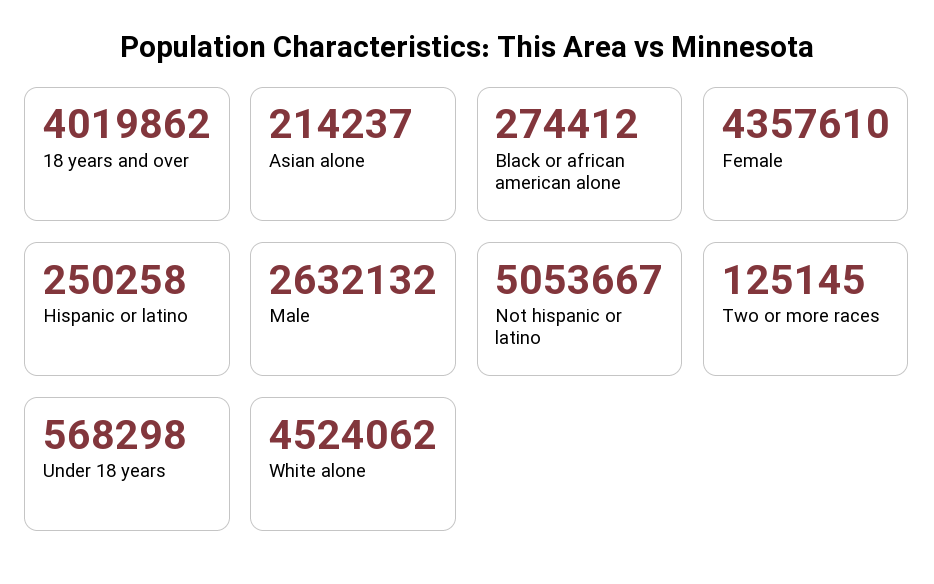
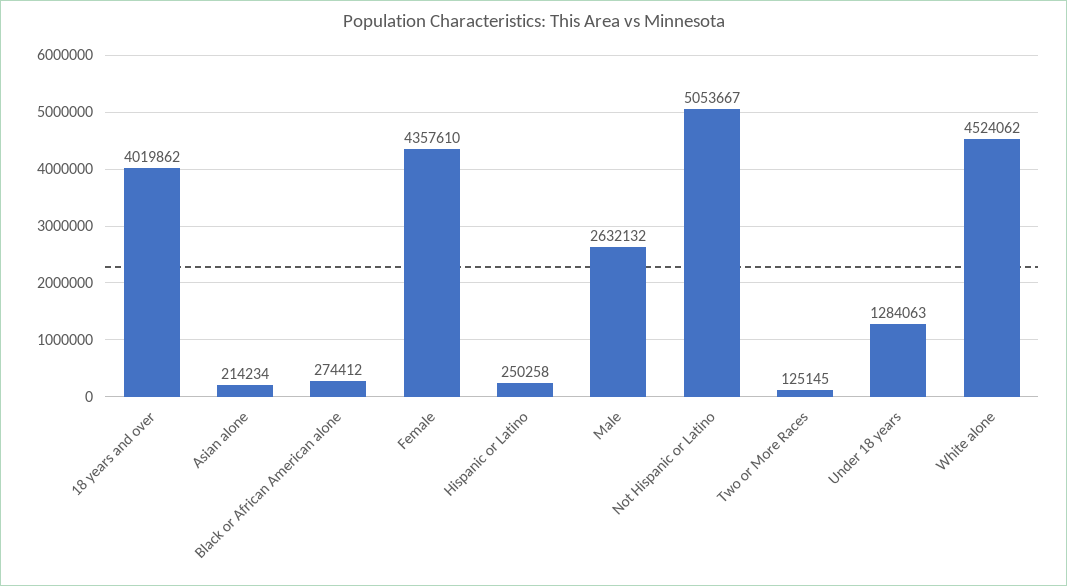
  {
    "18 years and over": 4019862,
-   "Asian alone": 214237,
+   "Asian alone": 214234,
    "Black or african american alone": 274412,
    "Female": 4357610,
    "Hispanic or latino": 250258,
    "Male": 2632132,
    "Not hispanic or latino": 5053667,
    "Two or more races": 125145,
-   "Under 18 years": 568298,
+   "Under 18 years": 1284063,
    "White alone": 4524062
  }

